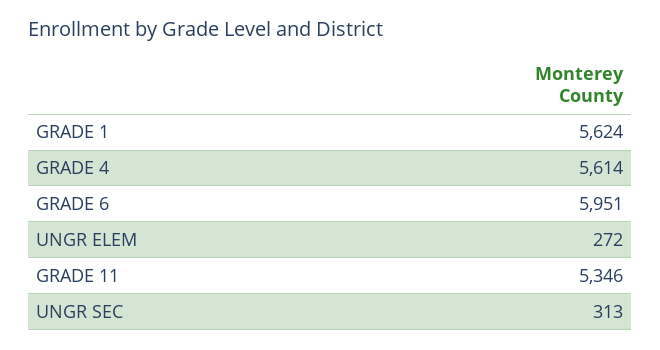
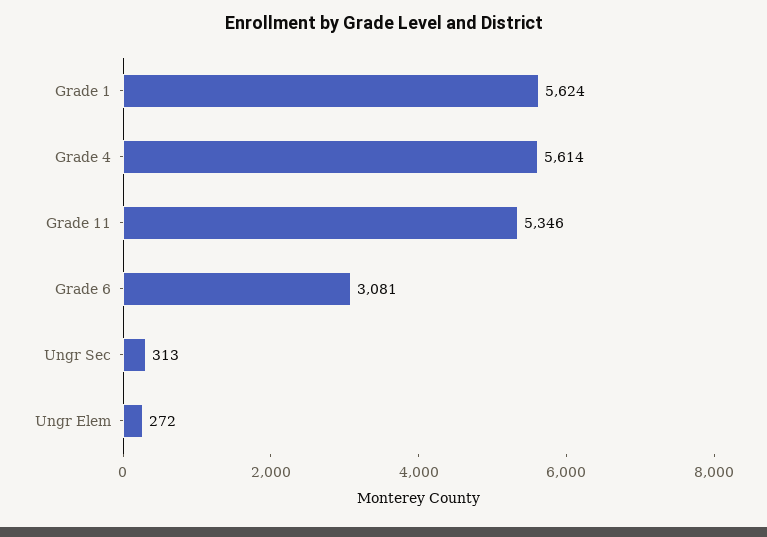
  {
    "GRADE 1": 5624,
    "GRADE 4": 5614,
-   "GRADE 6": 5951,
+   "GRADE 6": 3081,
    "UNGR ELEM": 272,
    "GRADE 11": 5346,
    "UNGR SEC": 313
  }

